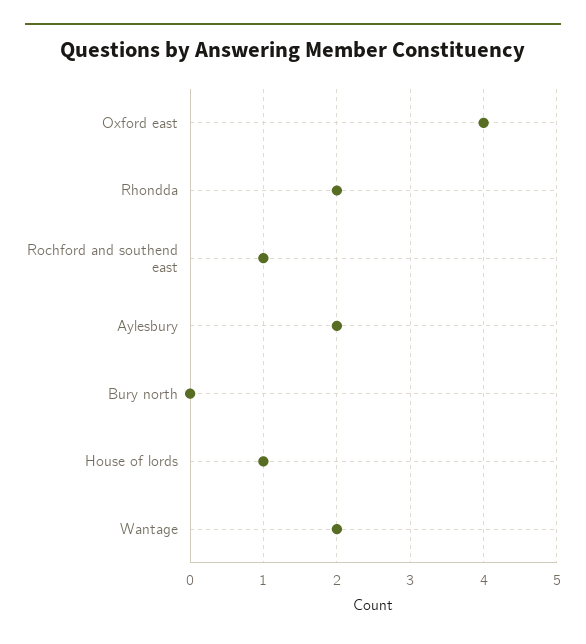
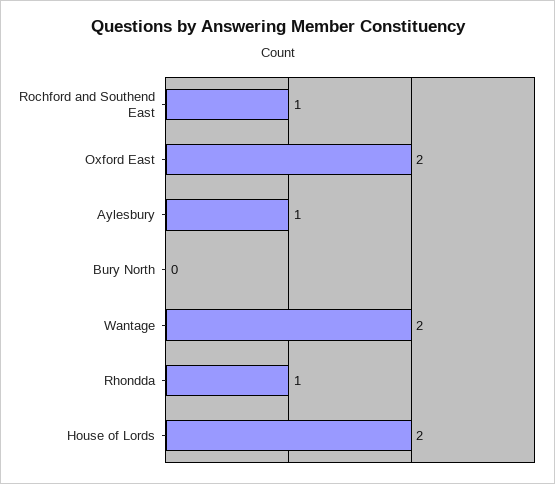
  {
-   "Oxford east": 4,
+   "Oxford east": 2,
-   "Rhondda": 2,
+   "Rhondda": 1,
    "Rochford and southend east": 1,
-   "Aylesbury": 2,
+   "Aylesbury": 1,
    "Bury north": 0,
-   "House of lords": 1,
+   "House of lords": 2,
    "Wantage": 2
  }

